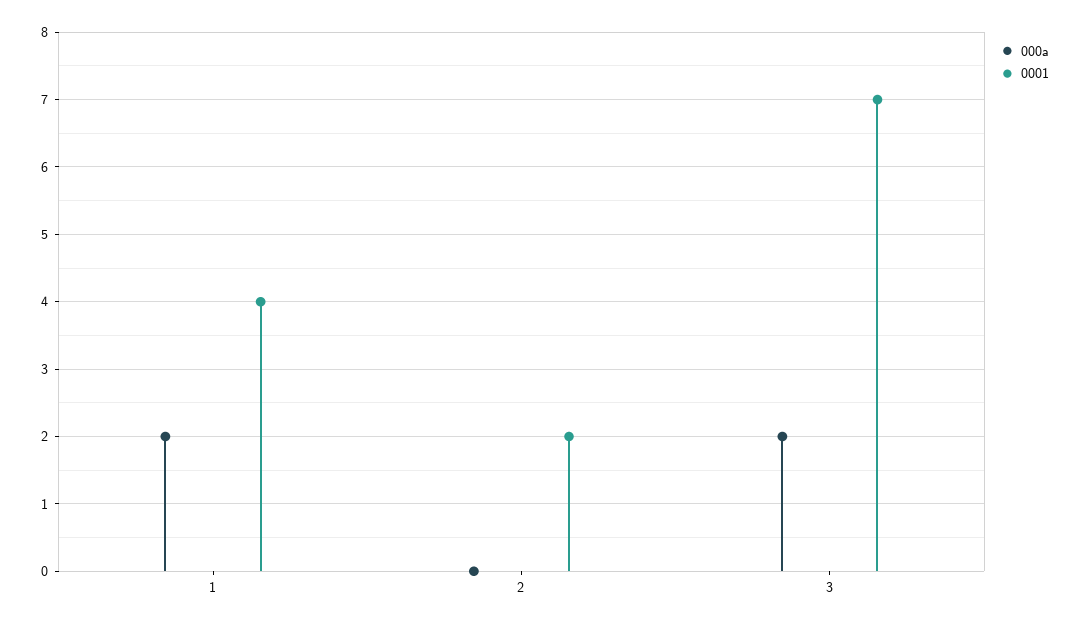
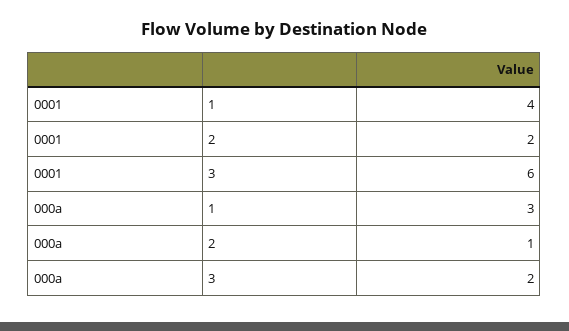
  {
    "000a": {
-     "1": 2,
+     "1": 3,
-     "2": 0,
+     "2": 1,
      "3": 2
    },
    "0001": {
      "1": 4,
      "2": 2,
-     "3": 7
+     "3": 6
    }
  }

